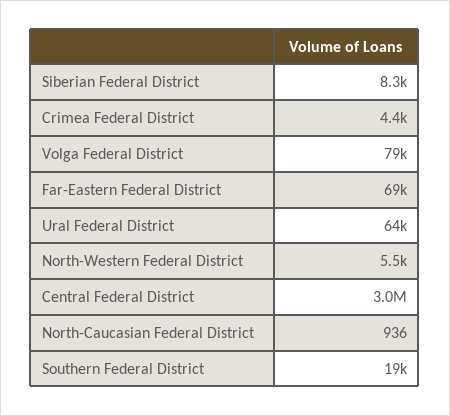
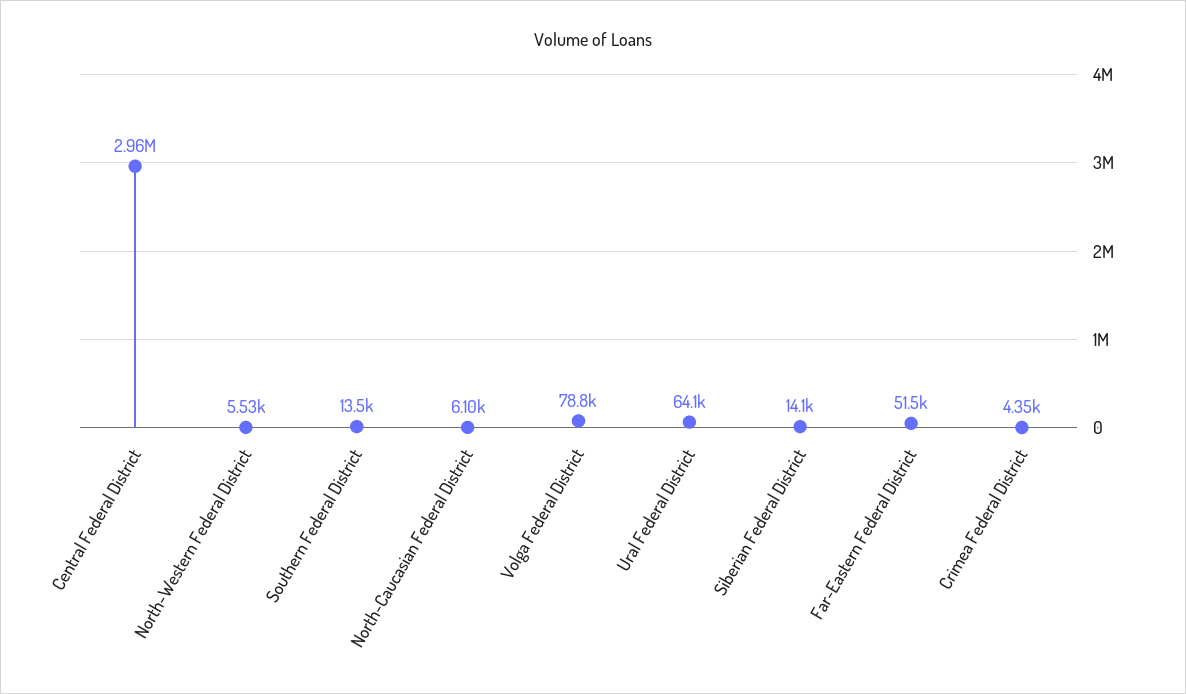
  {
-   "Siberian Federal District": 8300,
+   "Siberian Federal District": 14100,
    "Crimea Federal District": 4350,
    "Volga Federal District": 78800,
-   "Far-Eastern Federal District": 69000,
+   "Far-Eastern Federal District": 51500,
    "Ural Federal District": 64100,
    "North-Western Federal District": 5530,
    "Central Federal District": 2960000,
-   "North-Caucasian Federal District": 936,
+   "North-Caucasian Federal District": 6100,
-   "Southern Federal District": 19000
+   "Southern Federal District": 13500
  }

